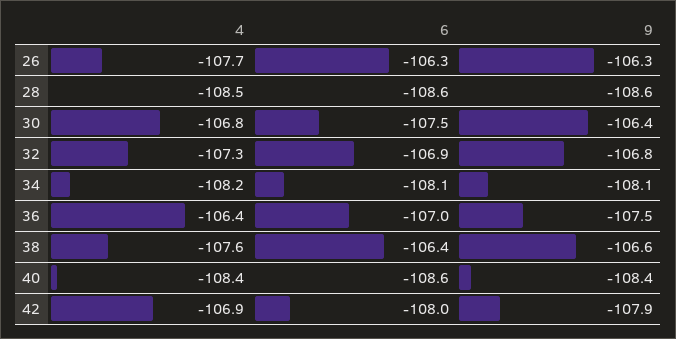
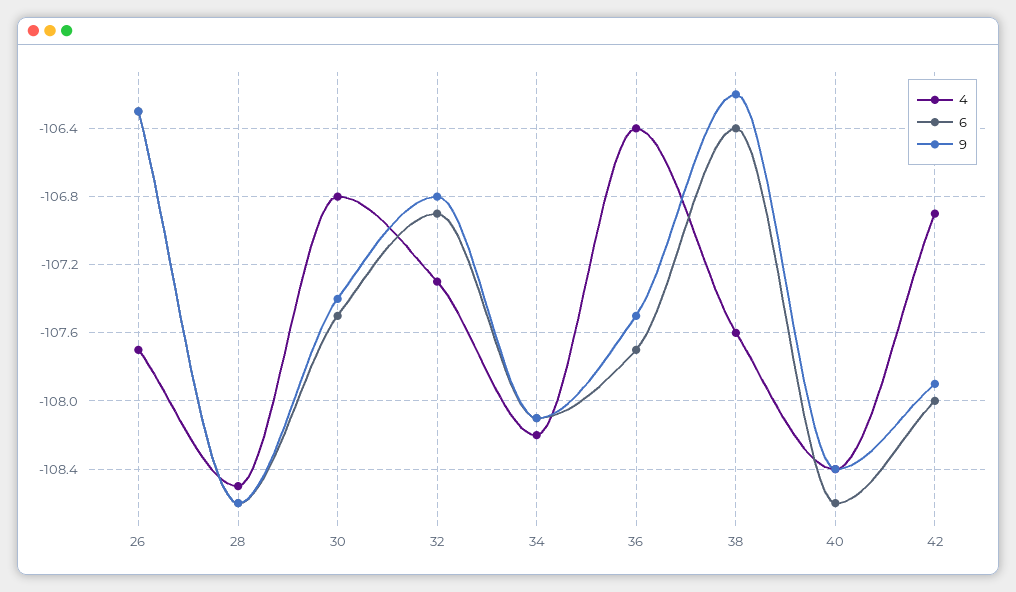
  {
    "4": {
      "26": -107.7,
      "28": -108.5,
      "30": -106.8,
      "32": -107.3,
      "34": -108.2,
      "36": -106.4,
      "38": -107.6,
      "40": -108.4,
      "42": -106.9
    },
    "6": {
      "26": -106.3,
      "28": -108.6,
      "30": -107.5,
      "32": -106.9,
      "34": -108.1,
-     "36": -107,
+     "36": -107.7,
      "38": -106.4,
      "40": -108.6,
      "42": -108
    },
    "9": {
      "26": -106.3,
      "28": -108.6,
-     "30": -106.4,
+     "30": -107.4,
      "32": -106.8,
      "34": -108.1,
      "36": -107.5,
-     "38": -106.6,
+     "38": -106.2,
      "40": -108.4,
      "42": -107.9
    }
  }

